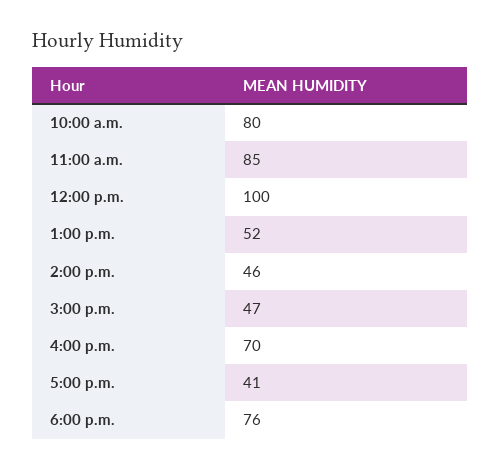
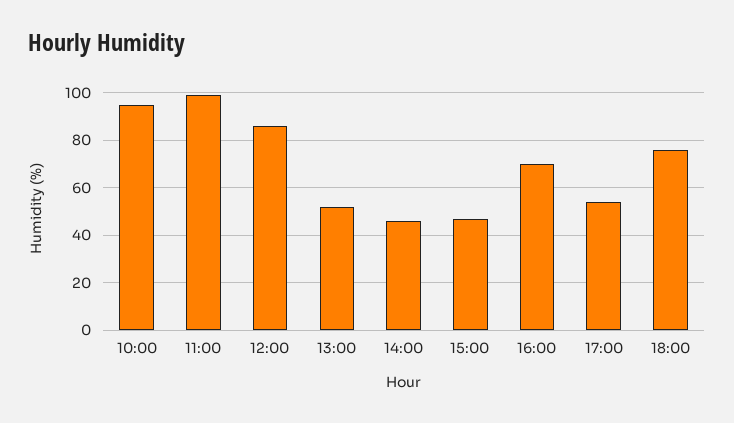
  {
-   "10:00 a.m.": 80,
+   "10:00 a.m.": 95,
-   "11:00 a.m.": 85,
+   "11:00 a.m.": 100,
-   "12:00 p.m.": 100,
+   "12:00 p.m.": 85,
    "1:00 p.m.": 52,
    "2:00 p.m.": 46,
    "3:00 p.m.": 47,
    "4:00 p.m.": 70,
-   "5:00 p.m.": 41,
+   "5:00 p.m.": 55,
    "6:00 p.m.": 76
  }

